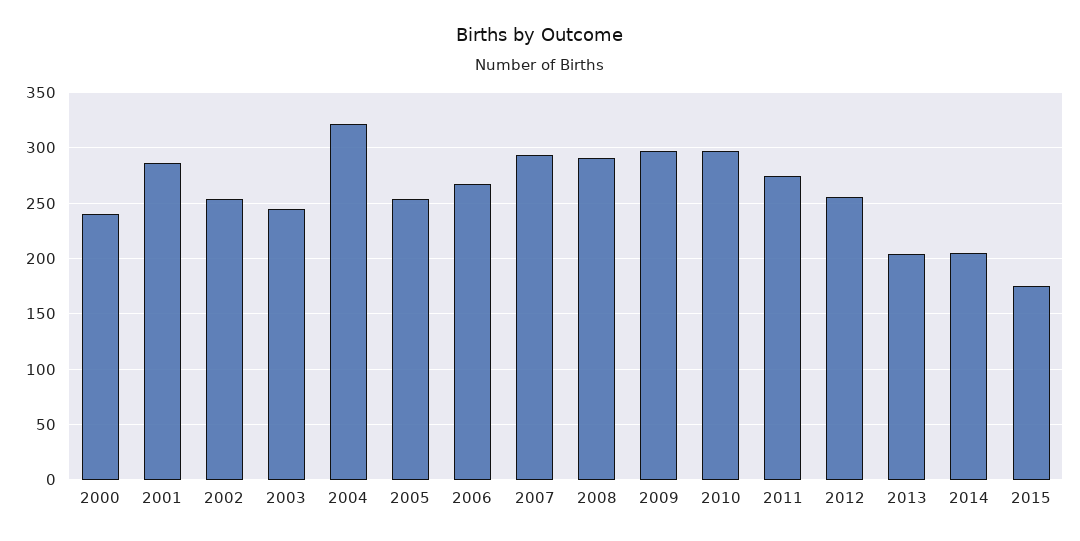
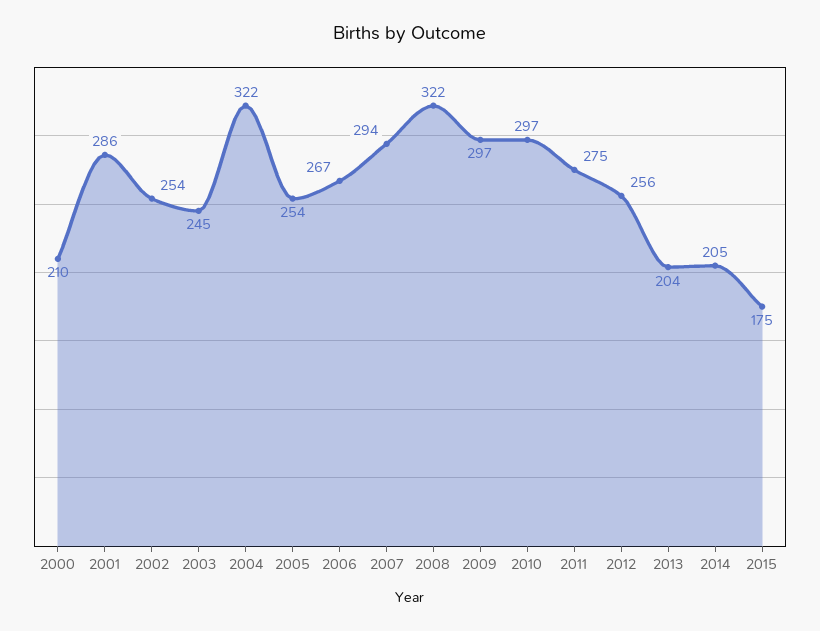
  {
-   "2000": 240,
+   "2000": 210,
    "2001": 286,
    "2002": 254,
    "2003": 245,
    "2004": 322,
    "2005": 254,
    "2006": 267,
    "2007": 294,
-   "2008": 290,
+   "2008": 322,
    "2009": 297,
    "2010": 297,
    "2011": 275,
    "2012": 256,
    "2013": 204,
    "2014": 205,
    "2015": 175
  }

